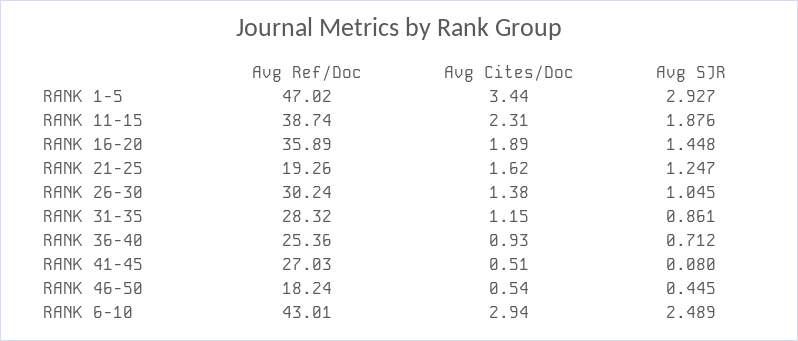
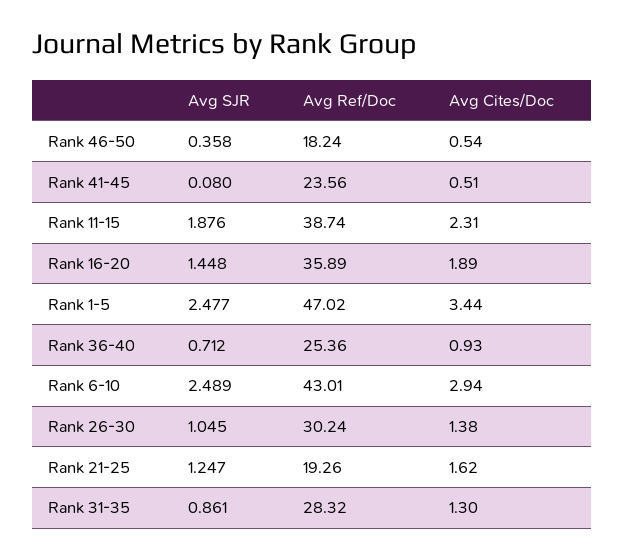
  {
    "Avg Ref/Doc": {
      "RANK 1-5": 47.02,
      "RANK 11-15": 38.74,
      "RANK 16-20": 35.89,
      "RANK 21-25": 19.26,
      "RANK 26-30": 30.24,
      "RANK 31-35": 28.32,
      "RANK 36-40": 25.36,
-     "RANK 41-45": 27.03,
+     "RANK 41-45": 23.56,
      "RANK 46-50": 18.24,
      "RANK 6-10": 43.01
    },
    "Avg Cites/Doc": {
      "RANK 1-5": 3.44,
      "RANK 11-15": 2.31,
      "RANK 16-20": 1.89,
      "RANK 21-25": 1.62,
      "RANK 26-30": 1.38,
-     "RANK 31-35": 1.15,
+     "RANK 31-35": 1.3,
      "RANK 36-40": 0.93,
      "RANK 41-45": 0.51,
      "RANK 46-50": 0.54,
      "RANK 6-10": 2.94
    },
    "Avg SJR": {
-     "RANK 1-5": 2.927,
+     "RANK 1-5": 2.477,
      "RANK 11-15": 1.876,
      "RANK 16-20": 1.448,
      "RANK 21-25": 1.247,
      "RANK 26-30": 1.045,
      "RANK 31-35": 0.861,
      "RANK 36-40": 0.712,
      "RANK 41-45": 0.08,
-     "RANK 46-50": 0.445,
+     "RANK 46-50": 0.358,
      "RANK 6-10": 2.489
    }
  }

